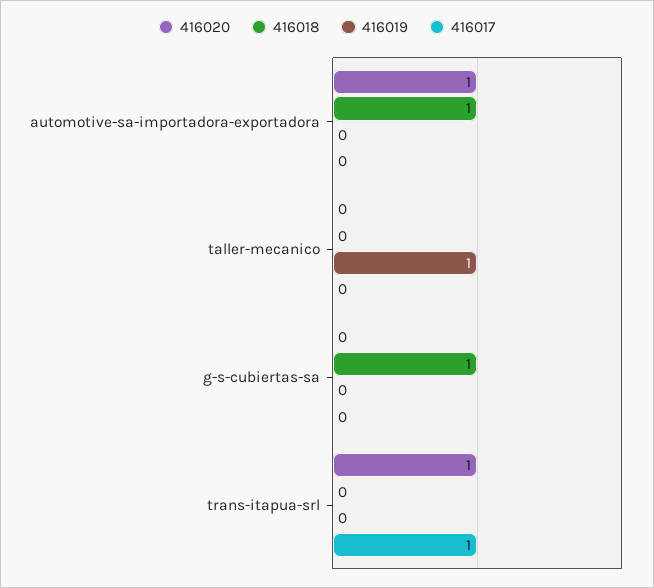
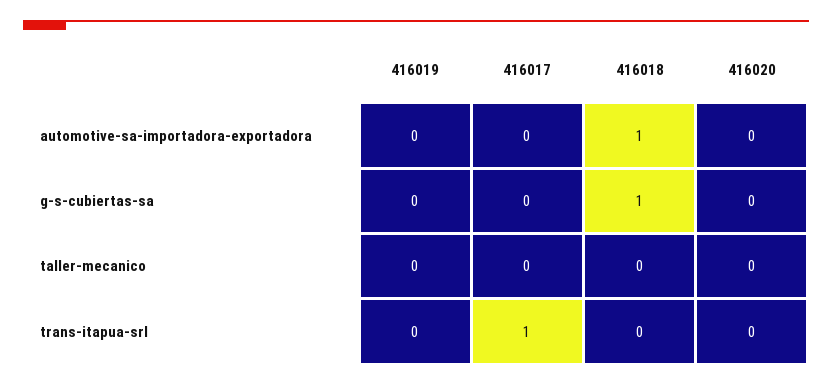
  {
    "416020": {
-     "automotive-sa-importadora-exportadora": 1,
+     "automotive-sa-importadora-exportadora": 0,
      "taller-mecanico": 0,
      "g-s-cubiertas-sa": 0,
-     "trans-itapua-srl": 1
+     "trans-itapua-srl": 0
    },
    "416018": {
      "automotive-sa-importadora-exportadora": 1,
      "taller-mecanico": 0,
      "g-s-cubiertas-sa": 1,
      "trans-itapua-srl": 0
    },
    "416019": {
      "automotive-sa-importadora-exportadora": 0,
-     "taller-mecanico": 1,
+     "taller-mecanico": 0,
      "g-s-cubiertas-sa": 0,
      "trans-itapua-srl": 0
    },
    "416017": {
      "automotive-sa-importadora-exportadora": 0,
      "taller-mecanico": 0,
      "g-s-cubiertas-sa": 0,
      "trans-itapua-srl": 1
    }
  }

